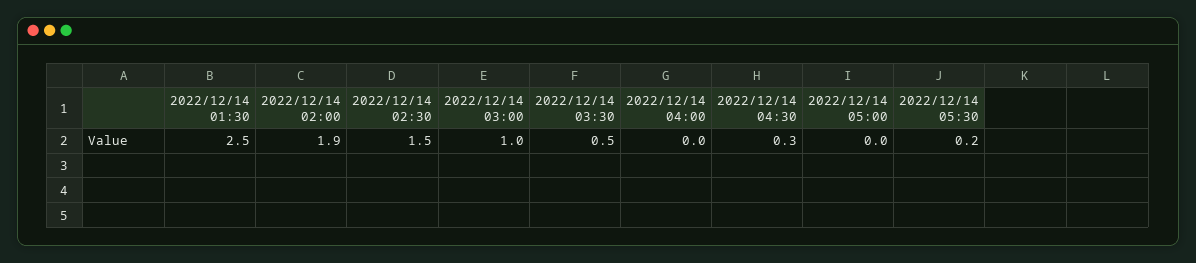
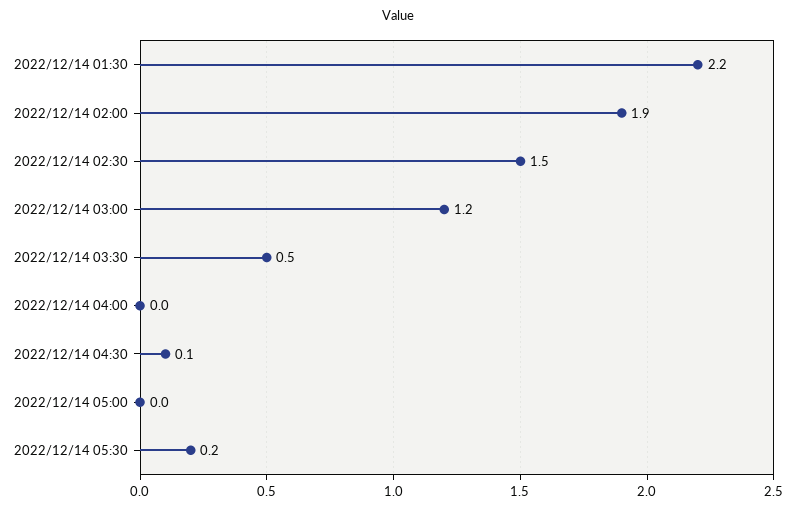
  {
-   "2022/12/14 01:30": 2.5,
+   "2022/12/14 01:30": 2.2,
    "2022/12/14 02:00": 1.9,
    "2022/12/14 02:30": 1.5,
-   "2022/12/14 03:00": 1,
+   "2022/12/14 03:00": 1.2,
    "2022/12/14 03:30": 0.5,
    "2022/12/14 04:00": 0,
-   "2022/12/14 04:30": 0.3,
+   "2022/12/14 04:30": 0.1,
    "2022/12/14 05:00": 0,
    "2022/12/14 05:30": 0.2
  }

